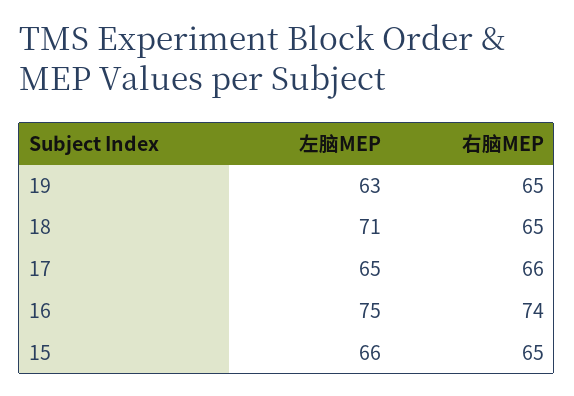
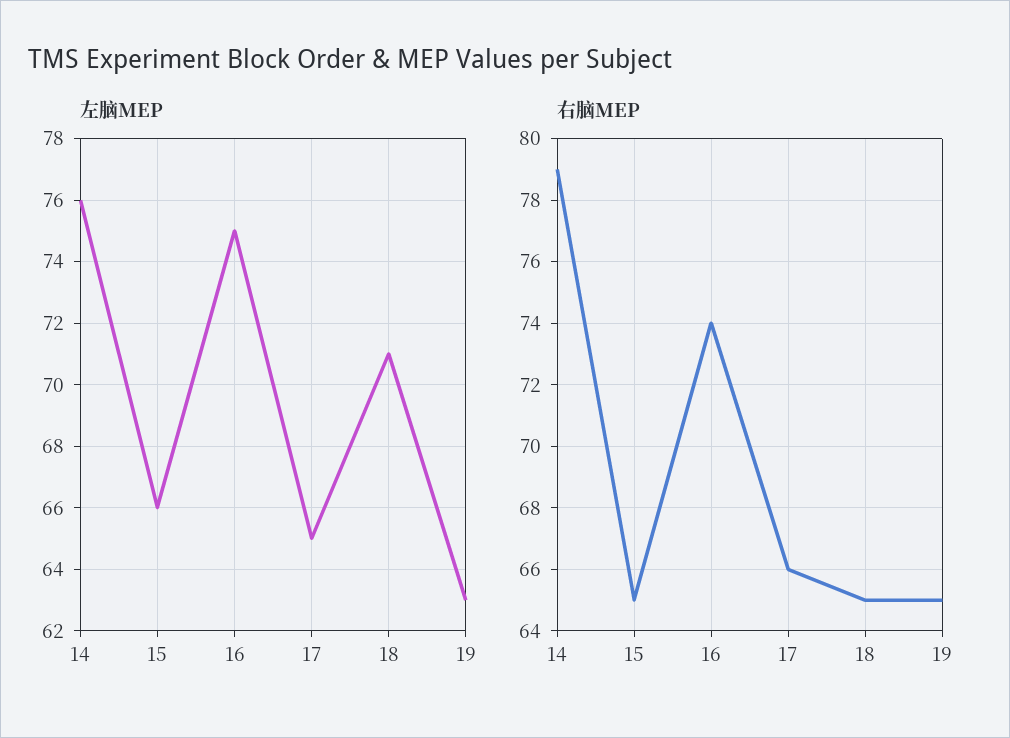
  {
    "左脑MEP": {
      "19": 63,
      "18": 71,
      "17": 65,
      "16": 75,
-     "15": 66
+     "15": 66,
+     "14": 76
    },
    "右脑MEP": {
      "19": 65,
      "18": 65,
      "17": 66,
      "16": 74,
-     "15": 65
+     "15": 65,
+     "14": 79
    }
  }

